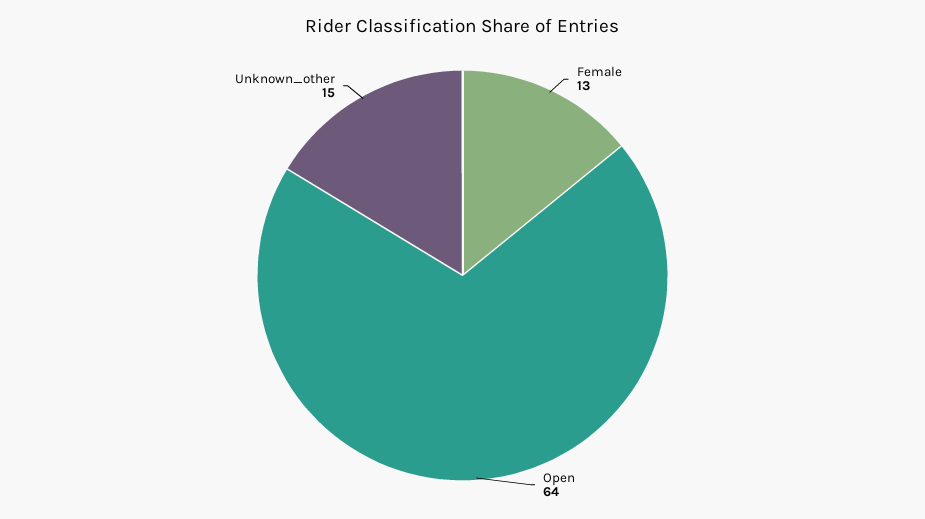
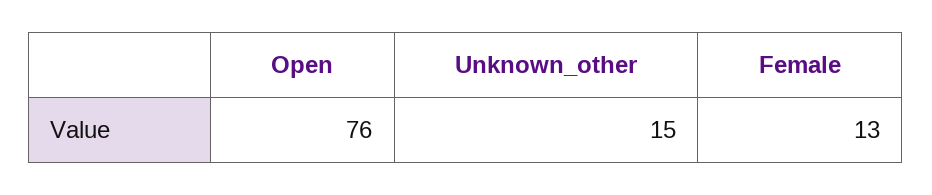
  {
    "Female": 13,
-   "Open": 64,
+   "Open": 76,
    "Unknown_other": 15
  }

